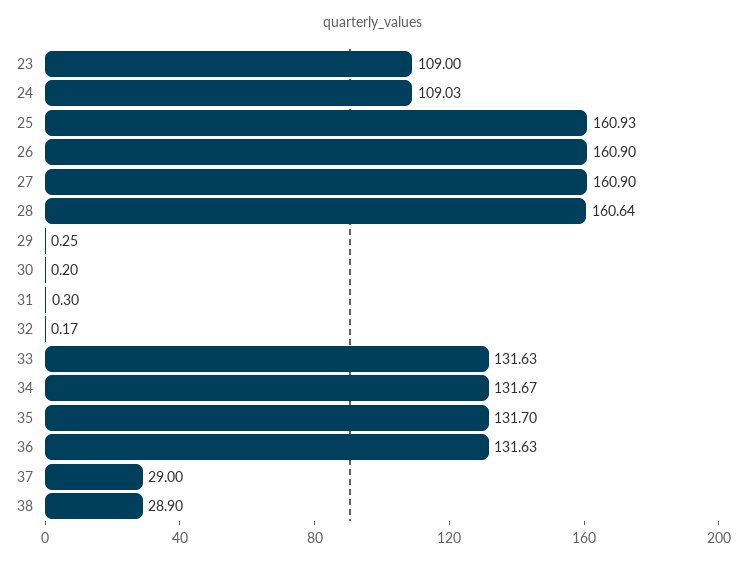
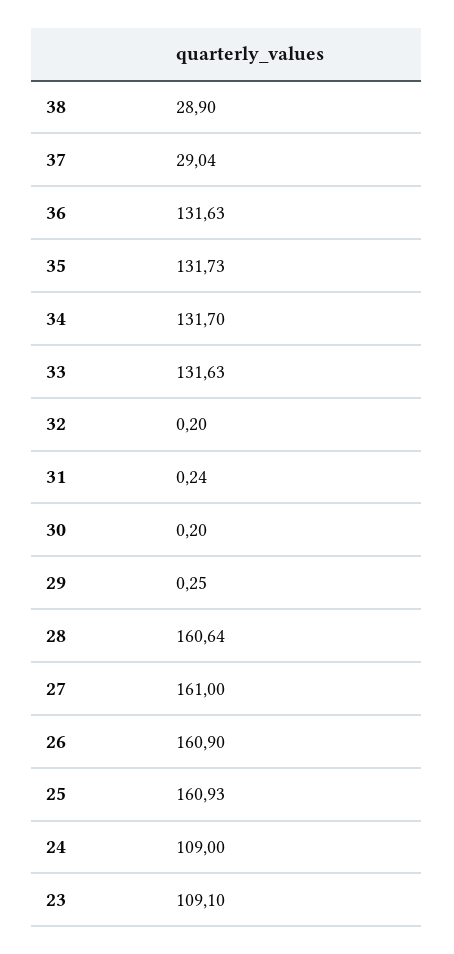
  {
-   "23": 109,
+   "23": 109.1,
-   "24": 109.03,
+   "24": 109,
    "25": 160.93,
    "26": 160.9,
-   "27": 160.9,
+   "27": 161,
    "28": 160.64,
    "29": 0.25,
    "30": 0.2,
-   "31": 0.3,
+   "31": 0.24,
-   "32": 0.17,
+   "32": 0.2,
    "33": 131.63,
-   "34": 131.67,
+   "34": 131.7,
-   "35": 131.7,
+   "35": 131.73,
    "36": 131.63,
-   "37": 29,
+   "37": 29.04,
    "38": 28.9
  }

